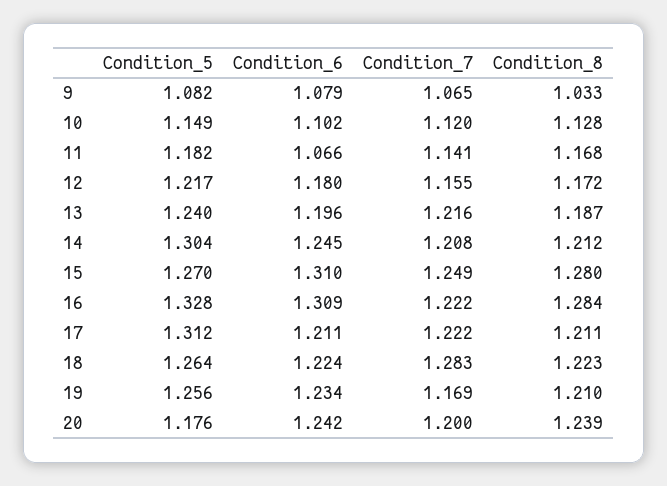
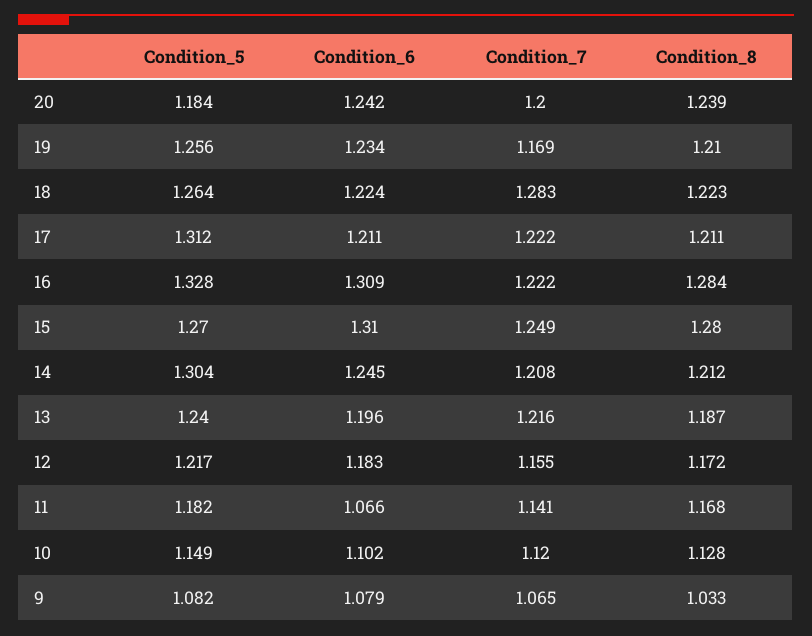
  {
    "Condition_5": {
      "9": 1.082,
      "10": 1.149,
      "11": 1.182,
      "12": 1.217,
      "13": 1.24,
      "14": 1.304,
      "15": 1.27,
      "16": 1.328,
      "17": 1.312,
      "18": 1.264,
      "19": 1.256,
-     "20": 1.176
+     "20": 1.184
    },
    "Condition_6": {
      "9": 1.079,
      "10": 1.102,
      "11": 1.066,
-     "12": 1.18,
+     "12": 1.183,
      "13": 1.196,
      "14": 1.245,
      "15": 1.31,
      "16": 1.309,
      "17": 1.211,
      "18": 1.224,
      "19": 1.234,
      "20": 1.242
    },
    "Condition_7": {
      "9": 1.065,
      "10": 1.12,
      "11": 1.141,
      "12": 1.155,
      "13": 1.216,
      "14": 1.208,
      "15": 1.249,
      "16": 1.222,
      "17": 1.222,
      "18": 1.283,
      "19": 1.169,
      "20": 1.2
    },
    "Condition_8": {
      "9": 1.033,
      "10": 1.128,
      "11": 1.168,
      "12": 1.172,
      "13": 1.187,
      "14": 1.212,
      "15": 1.28,
      "16": 1.284,
      "17": 1.211,
      "18": 1.223,
      "19": 1.21,
      "20": 1.239
    }
  }

